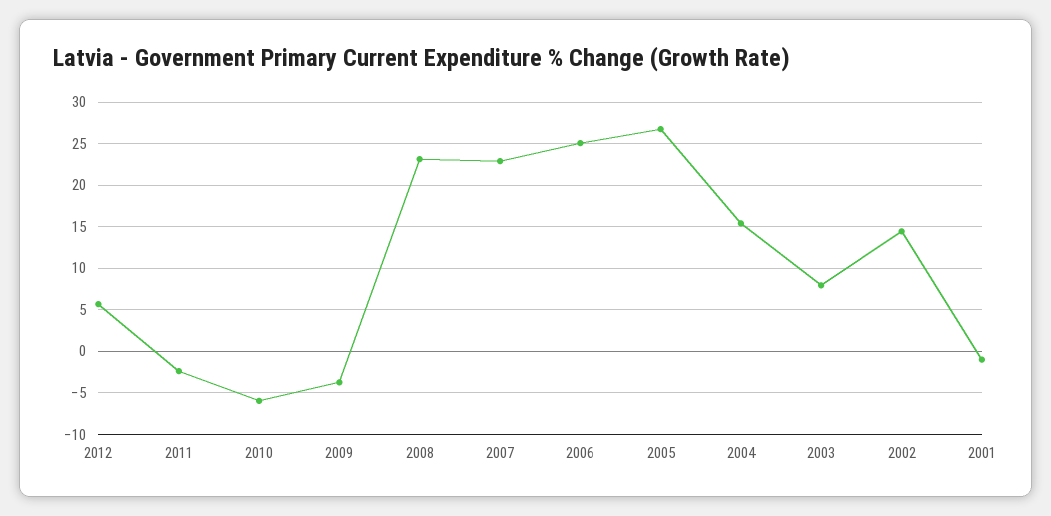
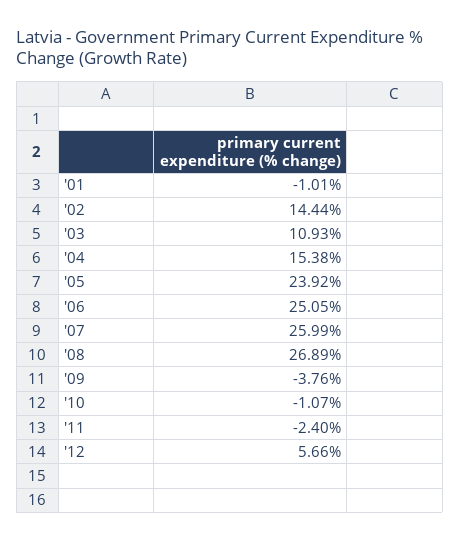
  {
    "2012": 5.66,
    "2011": -2.4,
-   "2010": -6,
+   "2010": -1.07,
    "2009": -3.76,
-   "2008": 23,
+   "2008": 26.89,
-   "2007": 23,
+   "2007": 25.99,
    "2006": 25.05,
-   "2005": 27,
+   "2005": 23.92,
    "2004": 15.38,
-   "2003": 8,
+   "2003": 10.93,
    "2002": 14.44,
    "2001": -1.01
  }

